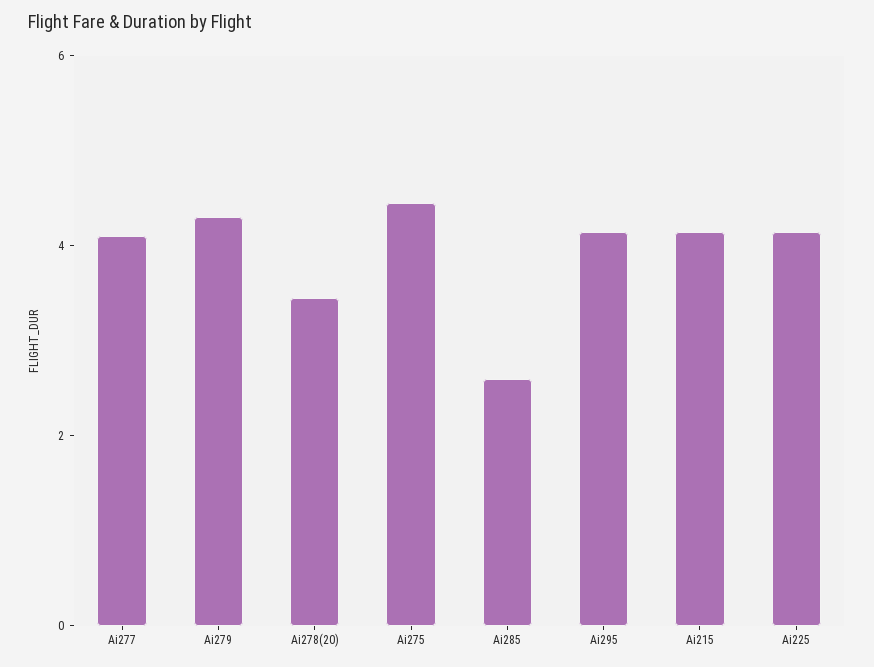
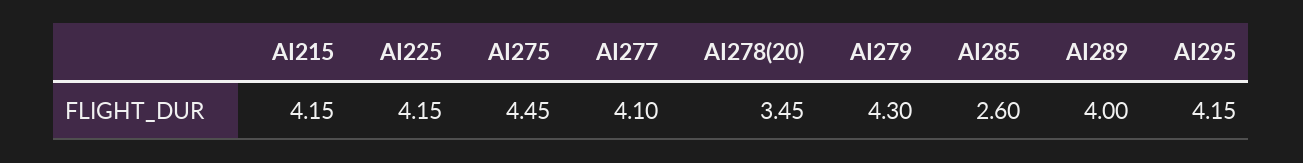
  {
    "Ai277": 4.1,
    "Ai279": 4.3,
    "Ai278(20)": 3.45,
    "Ai275": 4.45,
    "Ai285": 2.6,
    "Ai295": 4.15,
    "Ai215": 4.15,
-   "Ai225": 4.15
+   "Ai225": 4.15,
+   "AI289": 4
  }

